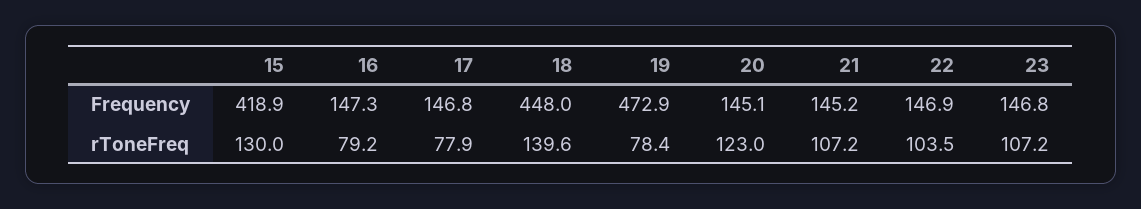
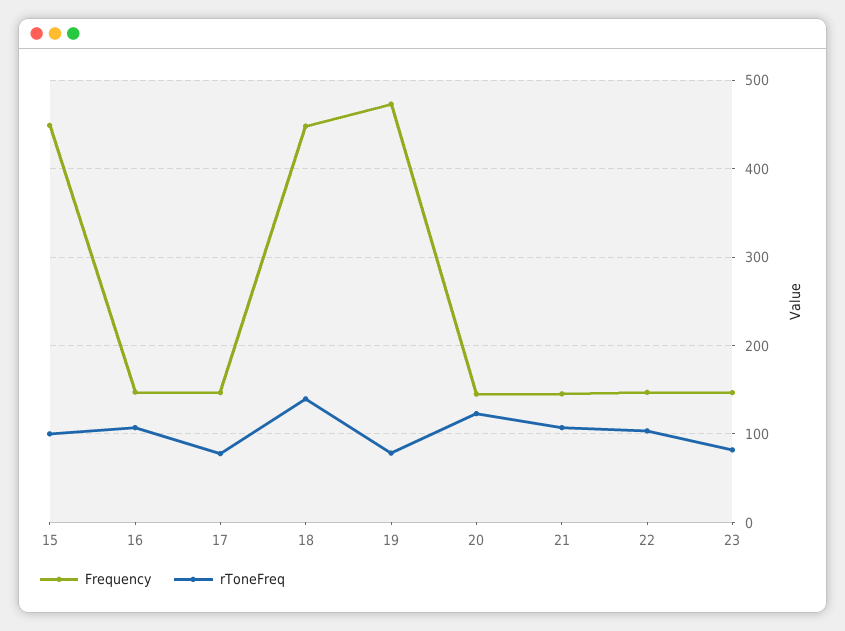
  {
    "Frequency": {
-     "15": 418.9,
+     "15": 450,
      "16": 147.3,
      "17": 146.8,
      "18": 448,
      "19": 472.9,
      "20": 145.1,
      "21": 145.2,
      "22": 146.9,
      "23": 146.8
    },
    "rToneFreq": {
-     "15": 130,
+     "15": 100,
-     "16": 79.2,
+     "16": 110,
      "17": 77.9,
      "18": 139.6,
      "19": 78.4,
      "20": 123,
      "21": 107.2,
      "22": 103.5,
-     "23": 107.2
+     "23": 80
    }
  }

